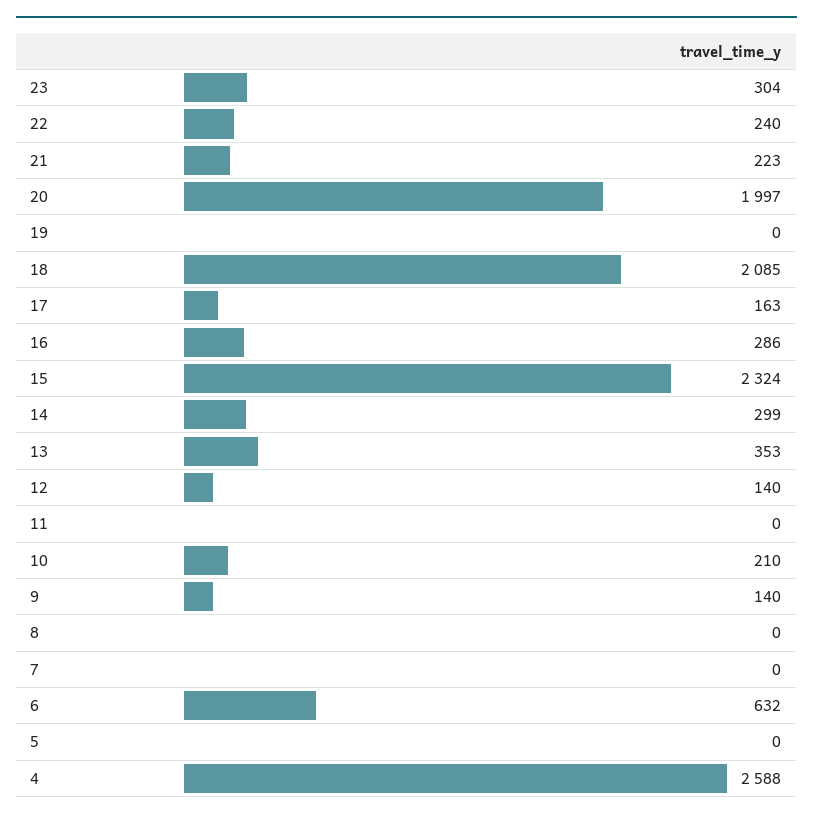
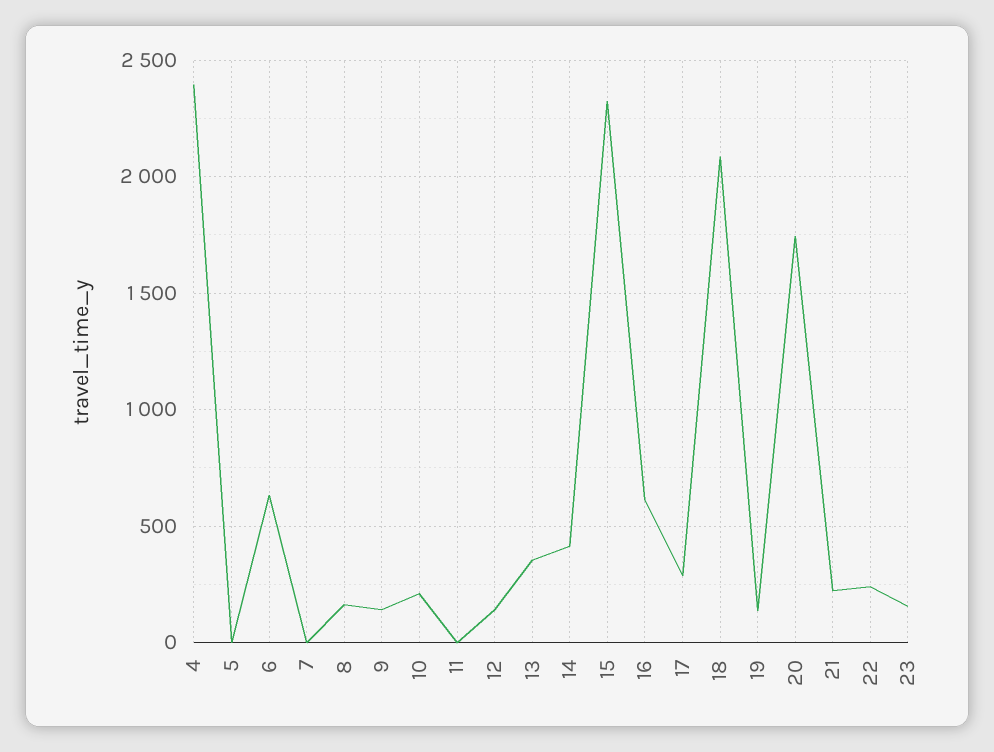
  {
-   "23": 304,
+   "23": 150,
    "22": 240,
    "21": 223,
-   "20": 1997,
+   "20": 1750,
-   "19": 0,
+   "19": 150,
    "18": 2085,
-   "17": 163,
+   "17": 300,
-   "16": 286,
+   "16": 600,
    "15": 2324,
-   "14": 299,
+   "14": 400,
    "13": 353,
    "12": 140,
    "11": 0,
    "10": 210,
    "9": 140,
-   "8": 0,
+   "8": 150,
    "7": 0,
    "6": 632,
    "5": 0,
-   "4": 2588
+   "4": 2400
  }

